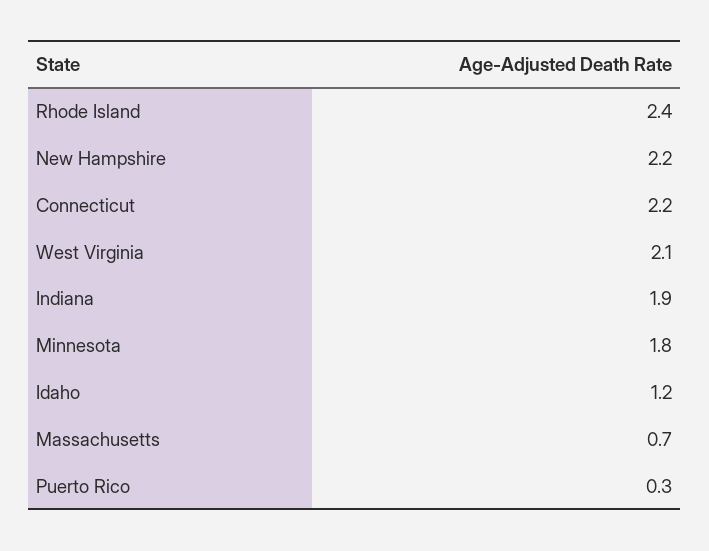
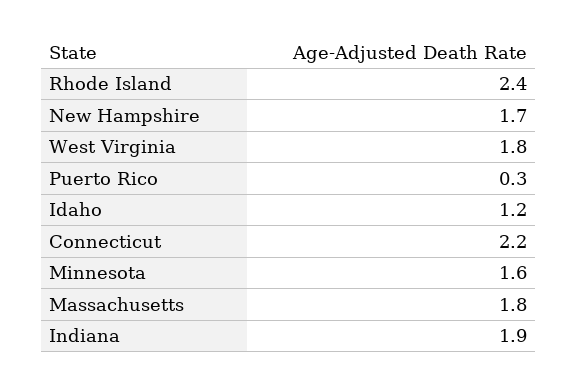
  {
    "Rhode Island": 2.4,
-   "New Hampshire": 2.2,
+   "New Hampshire": 1.7,
    "Connecticut": 2.2,
-   "West Virginia": 2.1,
+   "West Virginia": 1.8,
    "Indiana": 1.9,
-   "Minnesota": 1.8,
+   "Minnesota": 1.6,
    "Idaho": 1.2,
-   "Massachusetts": 0.7,
+   "Massachusetts": 1.8,
    "Puerto Rico": 0.3
  }

